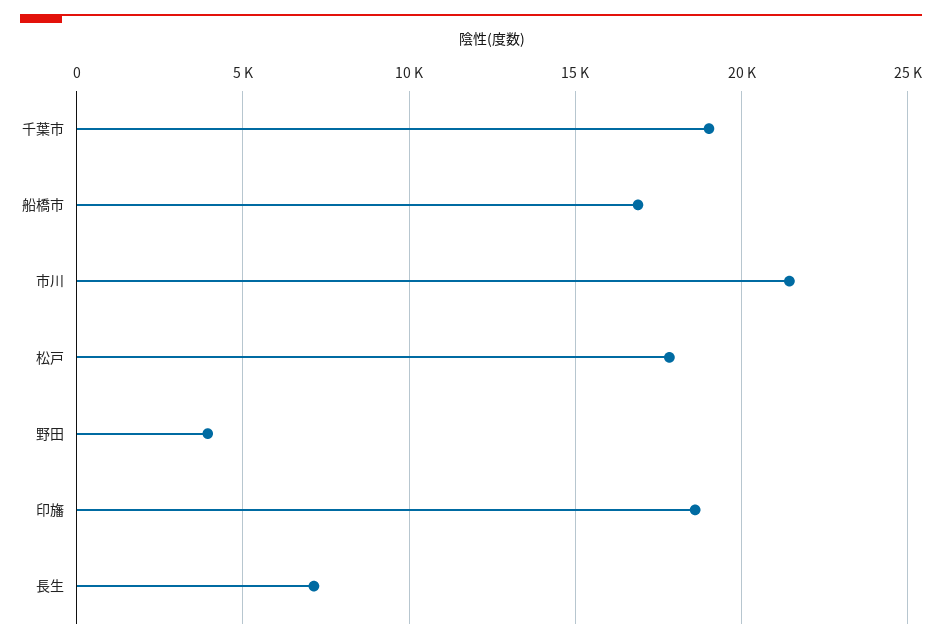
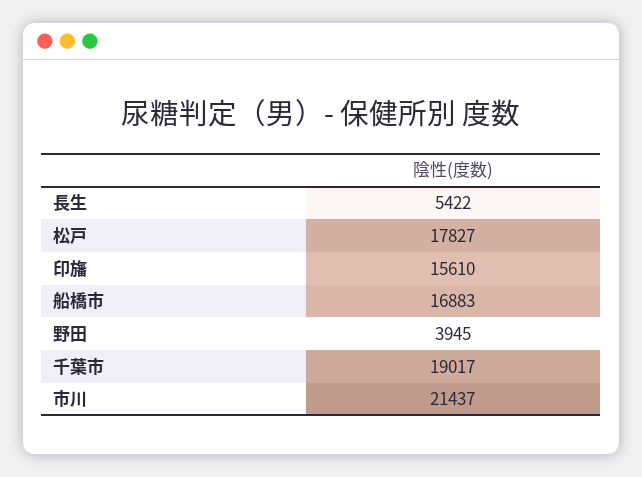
  {
    "千葉市": 19017,
    "船橋市": 16883,
    "市川": 21437,
    "松戸": 17827,
    "野田": 3945,
-   "印旛": 18500,
+   "印旛": 15610,
-   "長生": 7000
+   "長生": 5422
  }

